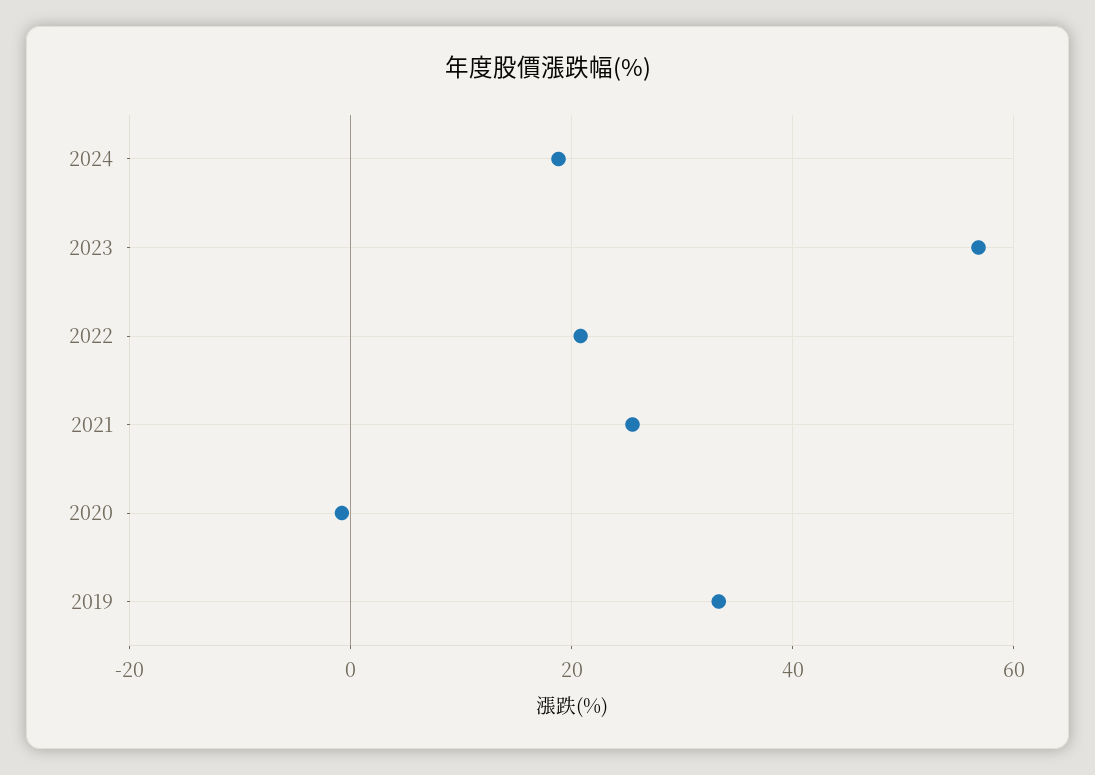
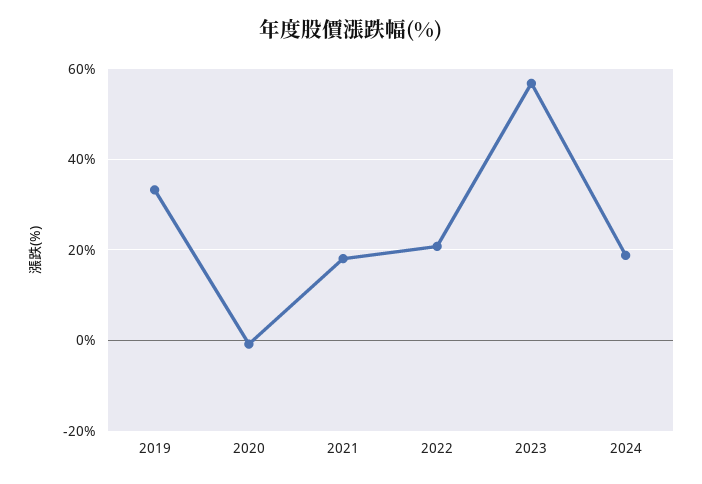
  {
    "2024": 18,
    "2023": 56,
    "2022": 20,
-   "2021": 26,
+   "2021": 18,
    "2020": 0,
    "2019": 34
  }

